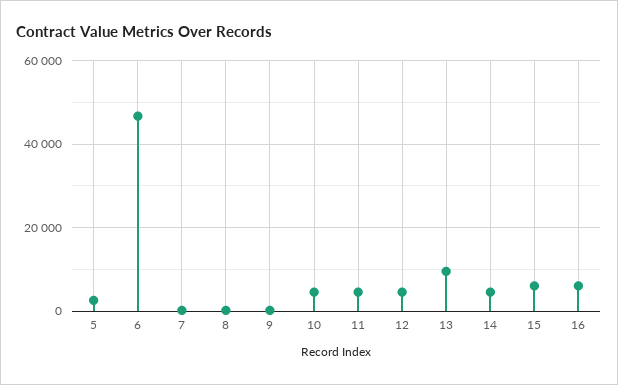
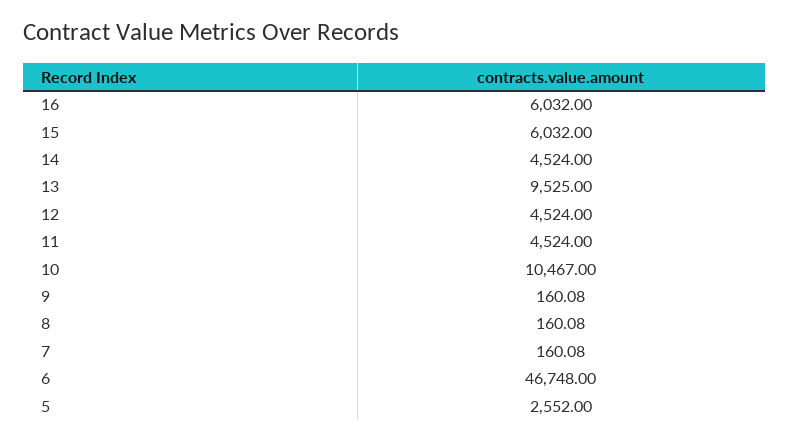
  {
    "5": 2552,
    "6": 46748,
    "7": 160.08,
    "8": 160.08,
    "9": 160.08,
-   "10": 4000,
+   "10": 10467,
    "11": 4524,
    "12": 4524,
    "13": 9525,
    "14": 4524,
    "15": 6032,
    "16": 6032
  }

